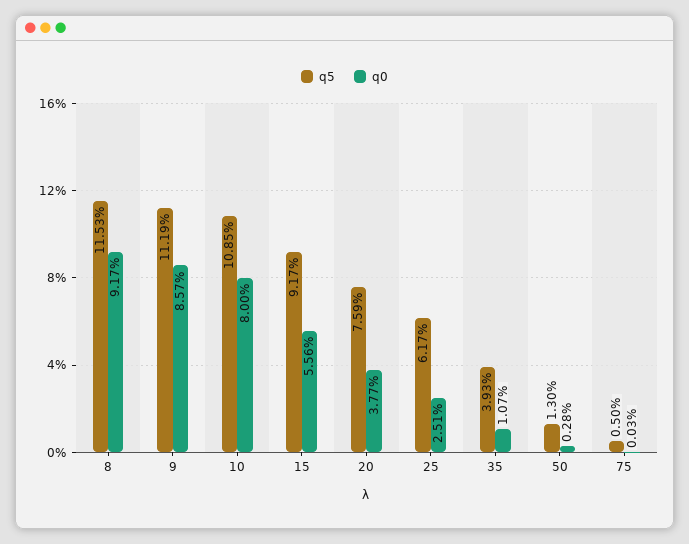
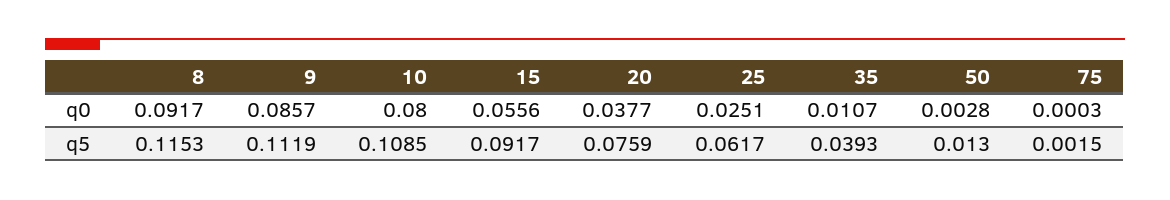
  {
    "q5": {
      "8": 0.1153,
      "9": 0.1119,
      "10": 0.1085,
      "15": 0.0917,
      "20": 0.0759,
      "25": 0.0617,
      "35": 0.0393,
      "50": 0.013,
-     "75": 0.005
+     "75": 0.0015
    },
    "q0": {
      "8": 0.0917,
      "9": 0.0857,
      "10": 0.08,
      "15": 0.0556,
      "20": 0.0377,
      "25": 0.0251,
      "35": 0.0107,
      "50": 0.0028,
      "75": 0.0003
    }
  }

